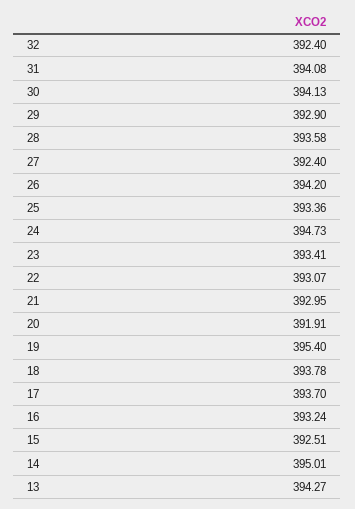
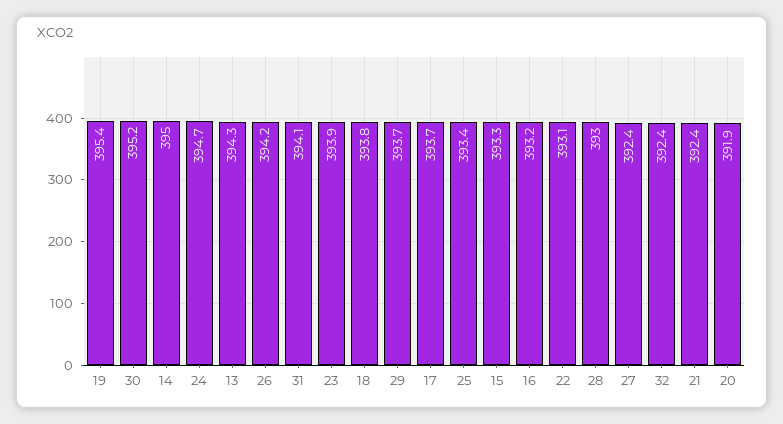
  {
    "32": 392.4,
    "31": 394.08,
-   "30": 394.13,
+   "30": 395.2,
-   "29": 392.9,
+   "29": 393.7,
-   "28": 393.58,
+   "28": 393,
    "27": 392.4,
    "26": 394.2,
    "25": 393.36,
    "24": 394.73,
-   "23": 393.41,
+   "23": 393.9,
    "22": 393.07,
-   "21": 392.95,
+   "21": 392.4,
    "20": 391.91,
    "19": 395.4,
    "18": 393.78,
    "17": 393.7,
    "16": 393.24,
-   "15": 392.51,
+   "15": 393.3,
    "14": 395.01,
    "13": 394.27
  }

